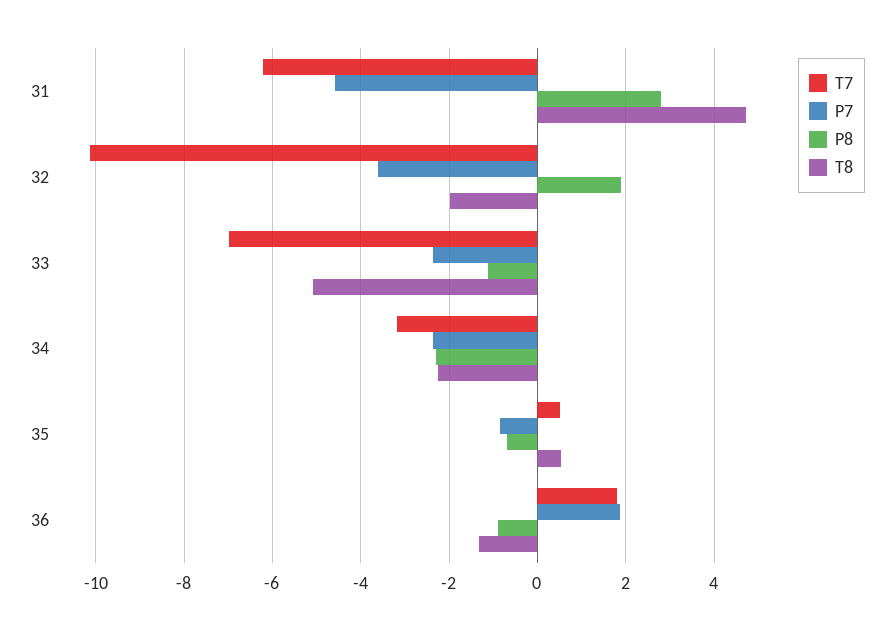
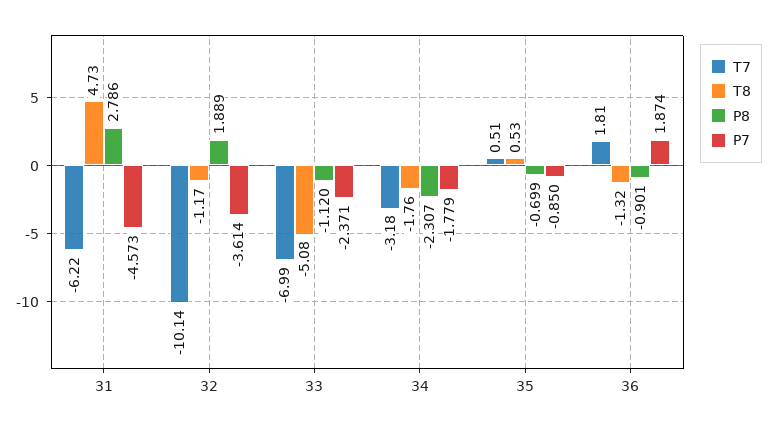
  {
    "T7": {
      "31": -6.22,
      "32": -10.14,
      "33": -6.99,
      "34": -3.18,
      "35": 0.51,
      "36": 1.81
    },
    "P7": {
      "31": -4.573,
      "32": -3.614,
      "33": -2.371,
-     "34": -2.4,
+     "34": -1.779,
      "35": -0.85,
      "36": 1.874
    },
    "P8": {
      "31": 2.786,
      "32": 1.889,
      "33": -1.12,
      "34": -2.307,
      "35": -0.699,
      "36": -0.901
    },
    "T8": {
      "31": 4.73,
-     "32": -2,
+     "32": -1.17,
      "33": -5.08,
-     "34": -2.2,
+     "34": -1.76,
      "35": 0.53,
      "36": -1.32
    }
  }

